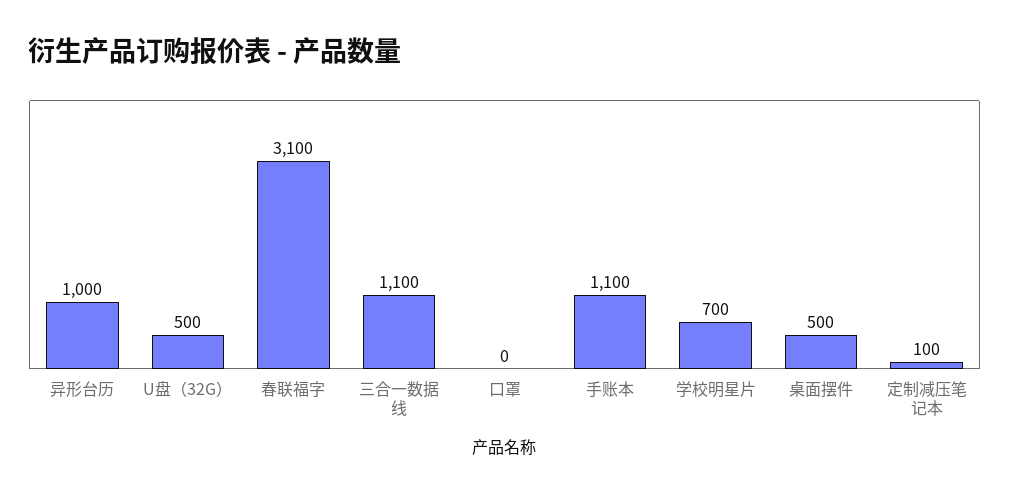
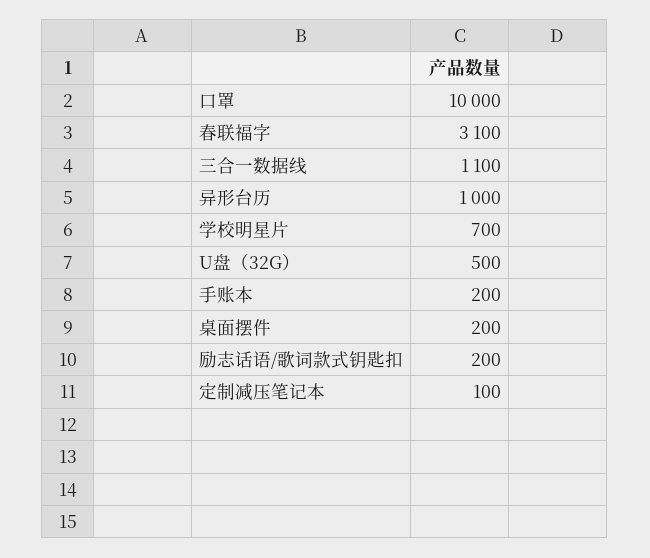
  {
    "异形台历": 1000,
    "U盘（32G）": 500,
    "春联福字": 3100,
    "三合一数据线": 1100,
-   "口罩": 0,
+   "口罩": 10000,
-   "手账本": 1100,
+   "手账本": 200,
    "学校明星片": 700,
-   "桌面摆件": 500,
+   "桌面摆件": 200,
-   "定制减压笔记本": 100
+   "定制减压笔记本": 100,
+   "励志话语/歌词款式钥匙扣": 200
  }

